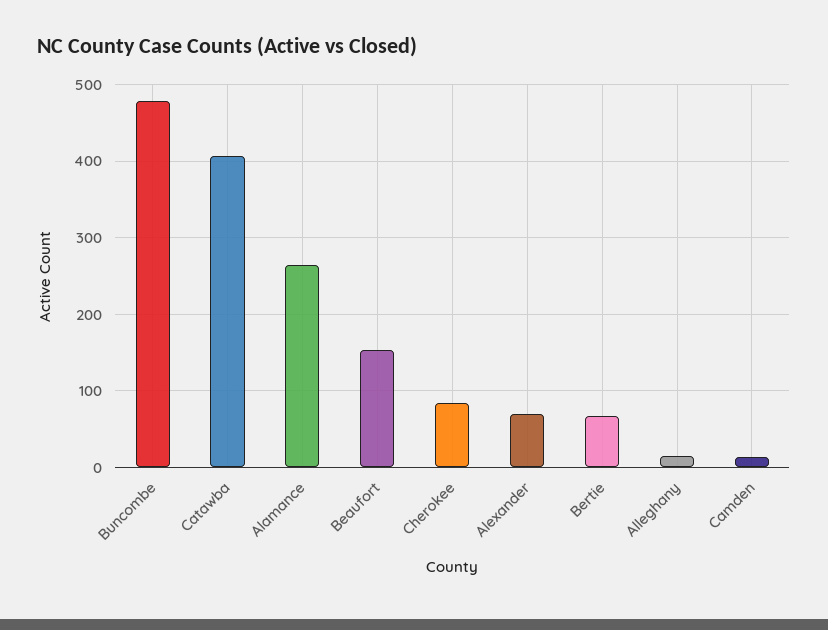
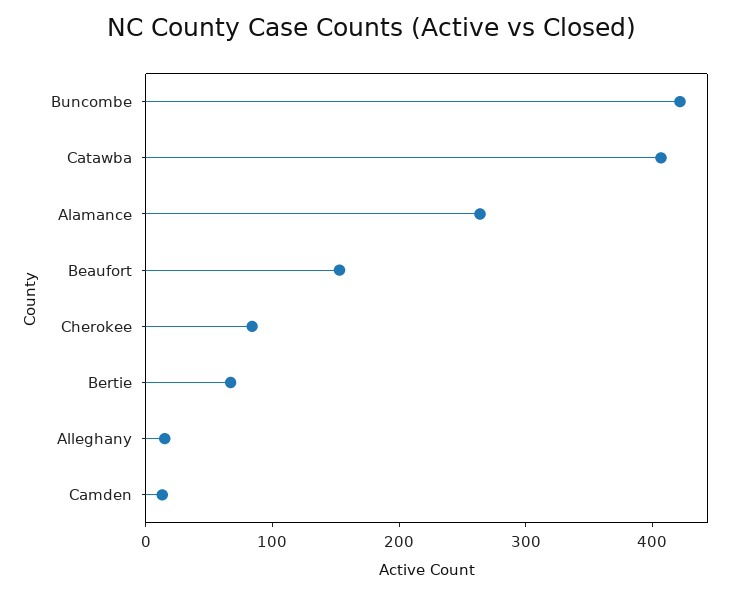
  {
-   "Buncombe": 480,
+   "Buncombe": 420,
    "Catawba": 410,
    "Alamance": 260,
    "Beaufort": 150,
    "Cherokee": 80,
-   "Alexander": 70,
    "Bertie": 70,
    "Alleghany": 20,
    "Camden": 10
  }

